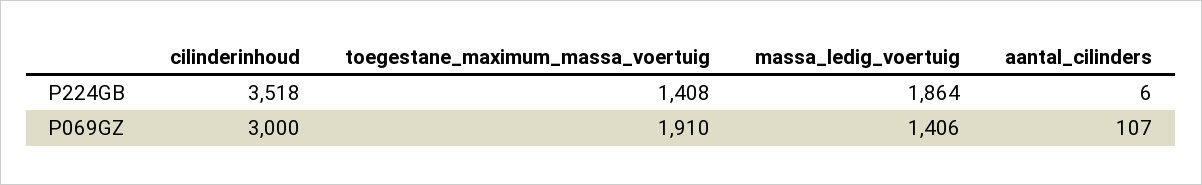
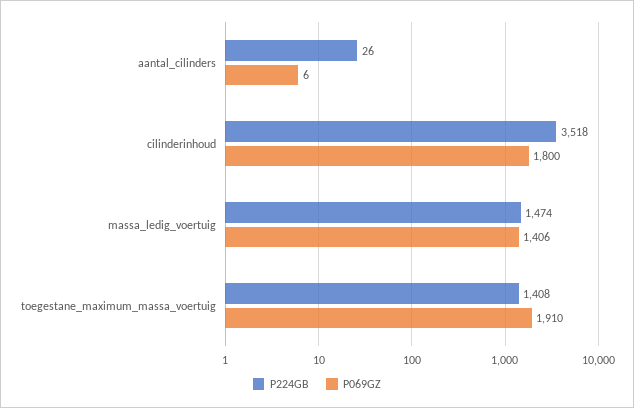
  {
    "P224GB": {
      "cilinderinhoud": 3518,
      "toegestane_maximum_massa_voertuig": 1408,
-     "massa_ledig_voertuig": 1864,
+     "massa_ledig_voertuig": 1474,
-     "aantal_cilinders": 6
+     "aantal_cilinders": 26
    },
    "P069GZ": {
-     "cilinderinhoud": 3000,
+     "cilinderinhoud": 1800,
      "toegestane_maximum_massa_voertuig": 1910,
      "massa_ledig_voertuig": 1406,
-     "aantal_cilinders": 107
+     "aantal_cilinders": 6
    }
  }

